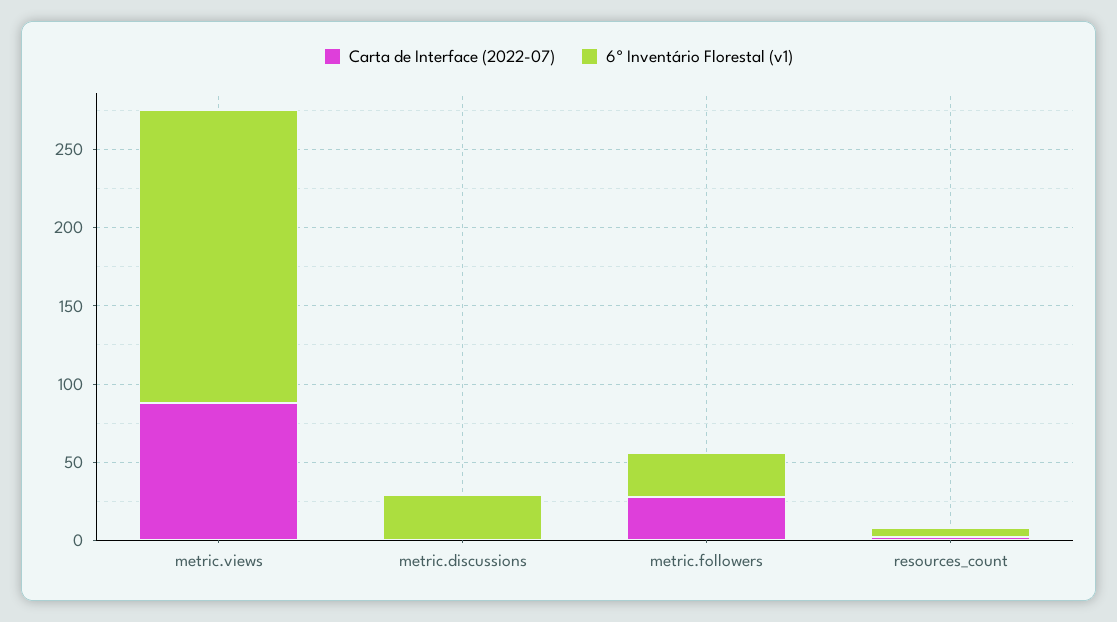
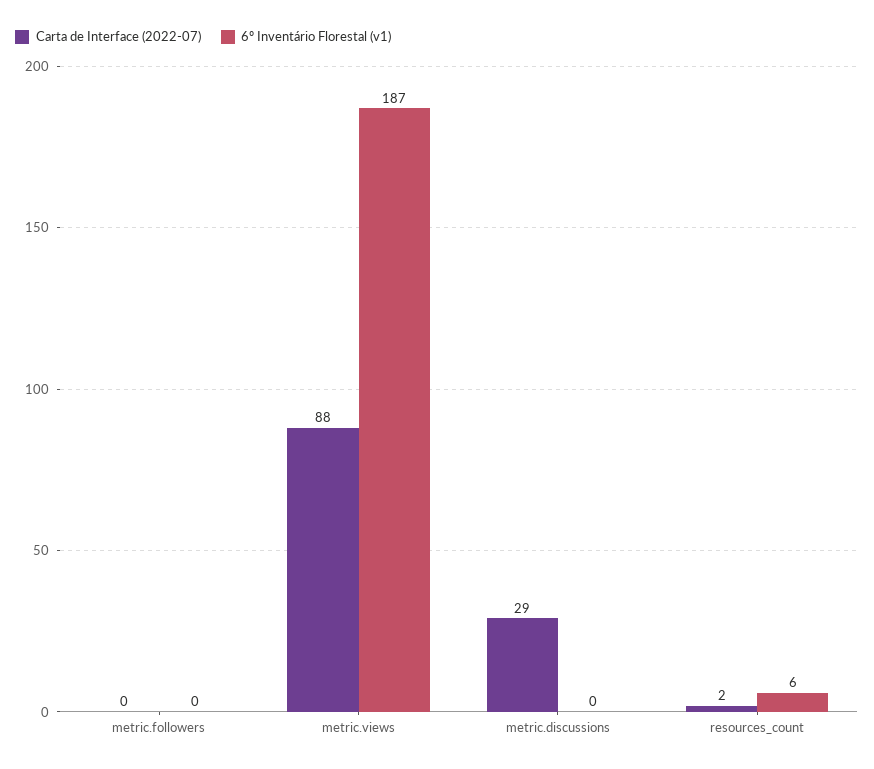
  {
    "Carta de Interface (2022-07)": {
      "metric.views": 88,
-     "metric.discussions": 0,
+     "metric.discussions": 29,
-     "metric.followers": 30,
+     "metric.followers": 0,
      "resources_count": 2
    },
    "6º Inventário Florestal (v1)": {
      "metric.views": 187,
-     "metric.discussions": 30,
+     "metric.discussions": 0,
-     "metric.followers": 30,
+     "metric.followers": 0,
      "resources_count": 6
    }
  }

